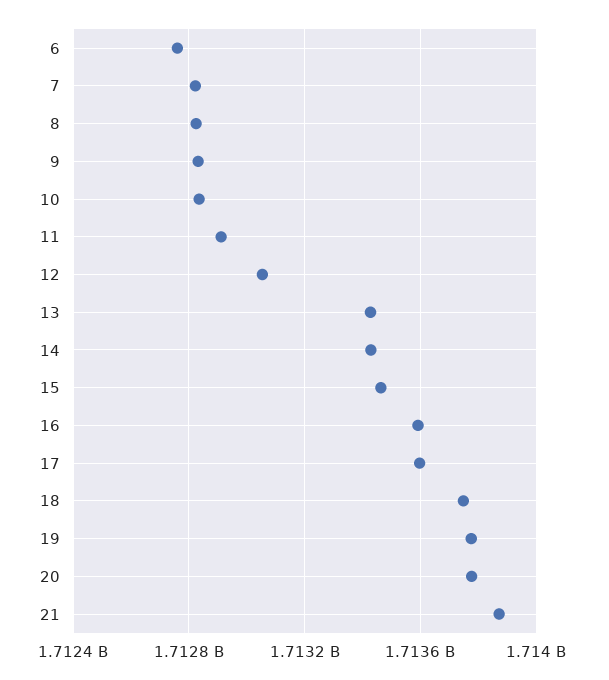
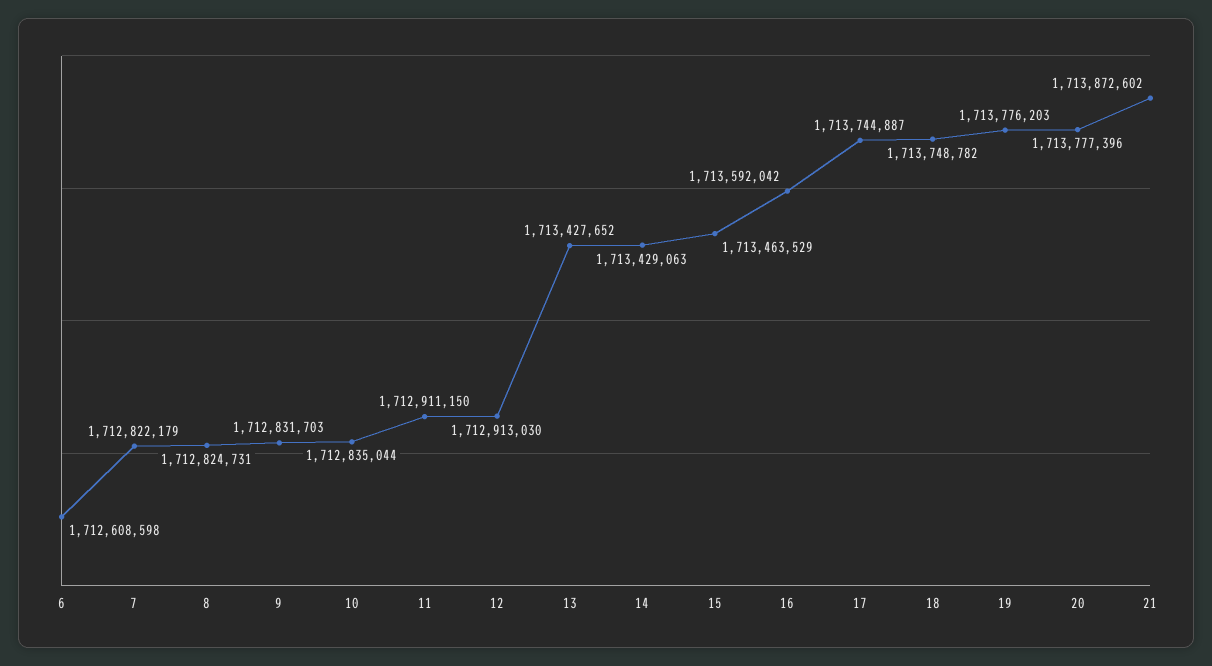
  {
-   "6": 1712750000,
+   "6": 1712608598,
    "7": 1712822179,
    "8": 1712824731,
    "9": 1712831703,
    "10": 1712835044,
    "11": 1712911150,
-   "12": 1713050000,
+   "12": 1712913030,
    "13": 1713427652,
    "14": 1713429063,
    "15": 1713463529,
    "16": 1713592042,
-   "17": 1713600000,
+   "17": 1713744887,
    "18": 1713748782,
    "19": 1713776203,
    "20": 1713777396,
    "21": 1713872602
  }

